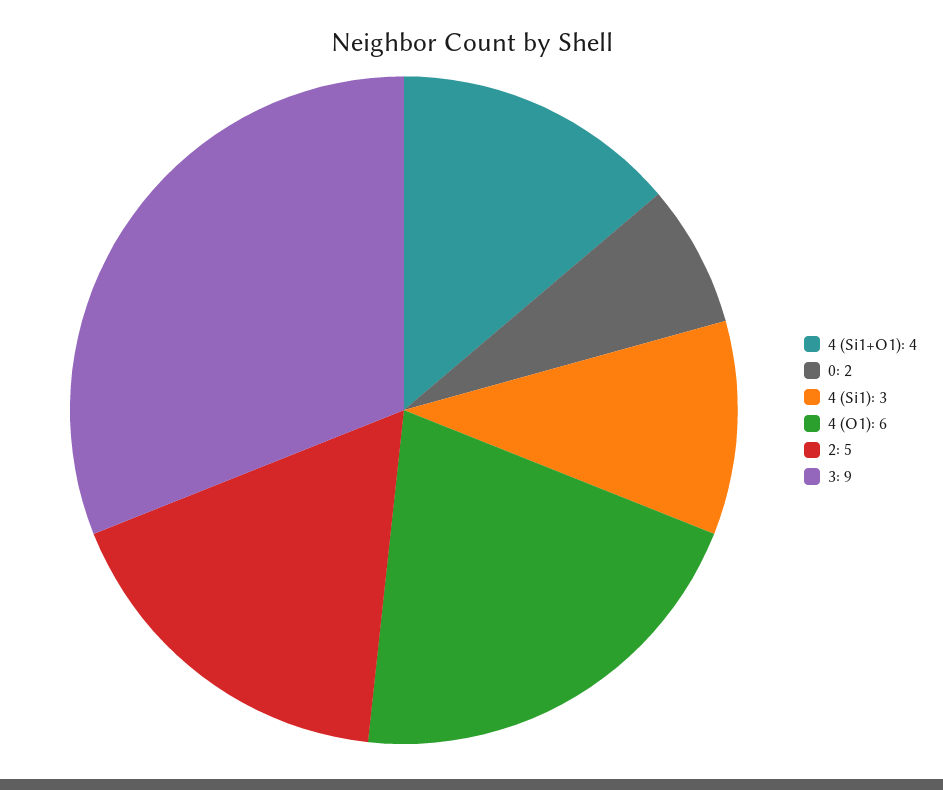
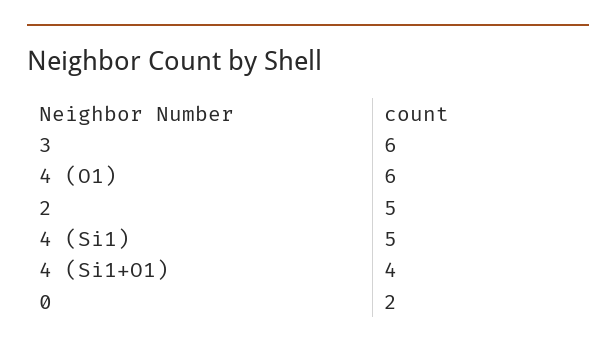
  {
    "4 (Si1+O1)": 4,
    "0": 2,
-   "4 (Si1)": 3,
+   "4 (Si1)": 5,
    "4 (O1)": 6,
    "2": 5,
-   "3": 9
+   "3": 6
  }

